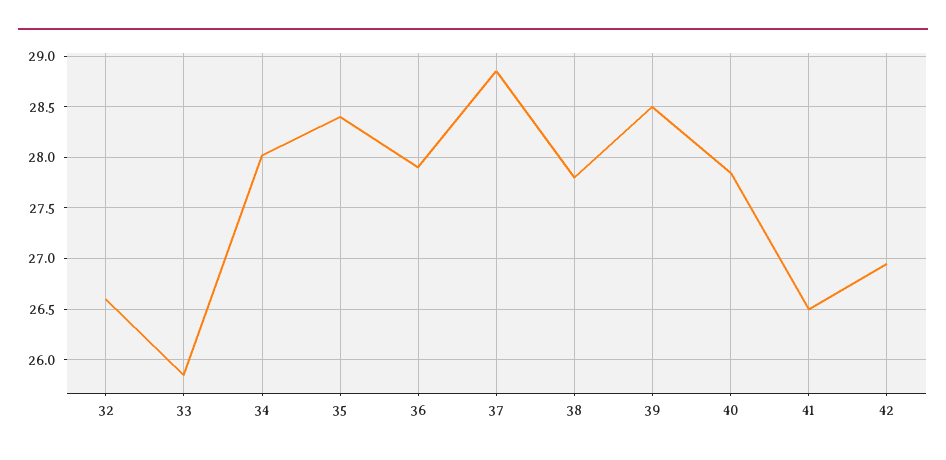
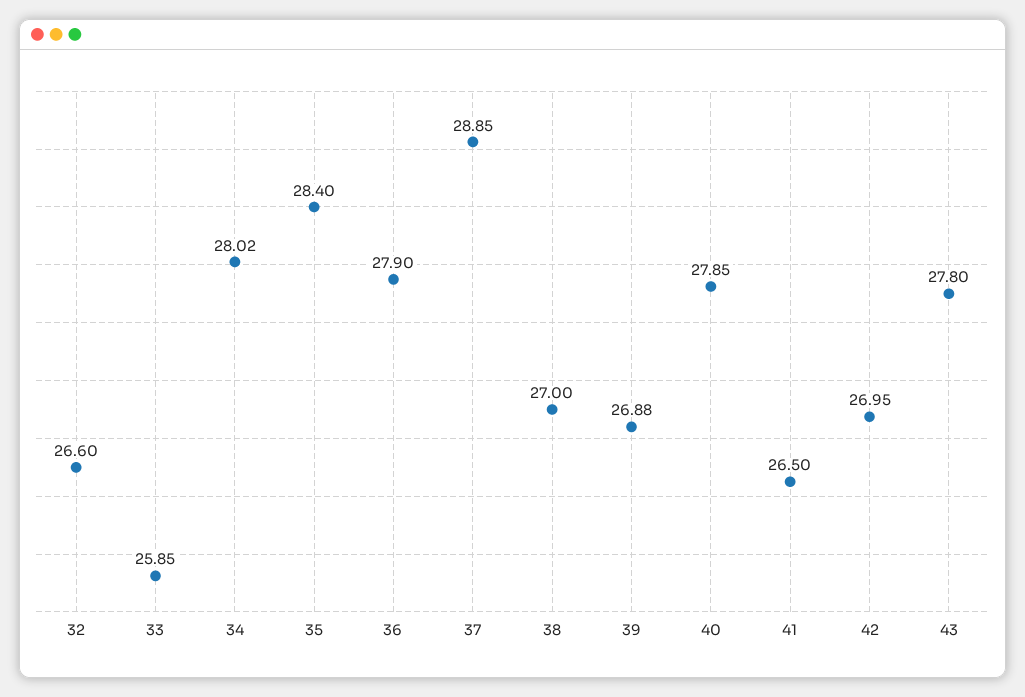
  {
    "32": 26.6,
    "33": 25.85,
    "34": 28.02,
    "35": 28.4,
    "36": 27.9,
    "37": 28.85,
-   "38": 27.8,
+   "38": 27,
-   "39": 28.5,
+   "39": 26.88,
    "40": 27.85,
    "41": 26.5,
-   "42": 26.95
+   "42": 26.95,
+   "43": 27.8
  }

